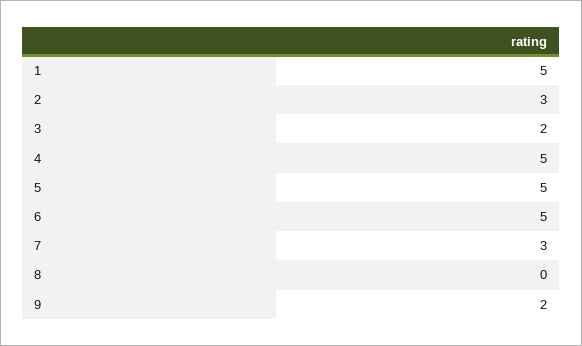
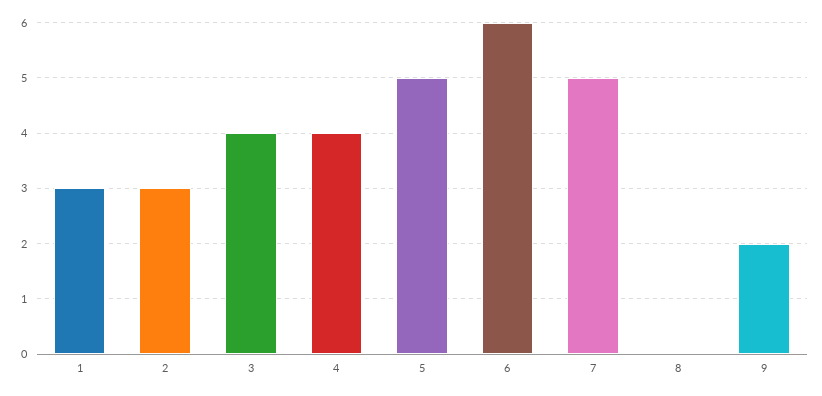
  {
-   "1": 5,
+   "1": 3,
    "2": 3,
-   "3": 2,
+   "3": 4,
-   "4": 5,
+   "4": 4,
    "5": 5,
-   "6": 5,
+   "6": 6,
-   "7": 3,
+   "7": 5,
    "8": 0,
    "9": 2
  }

